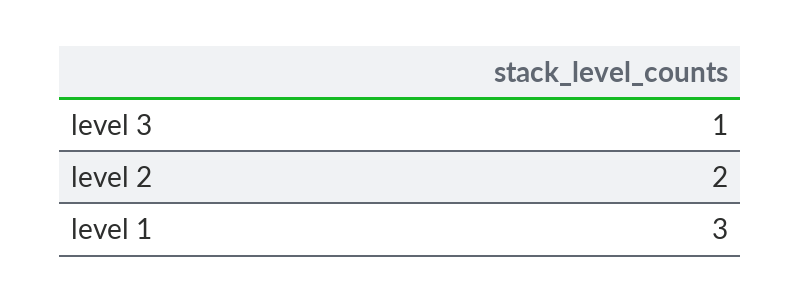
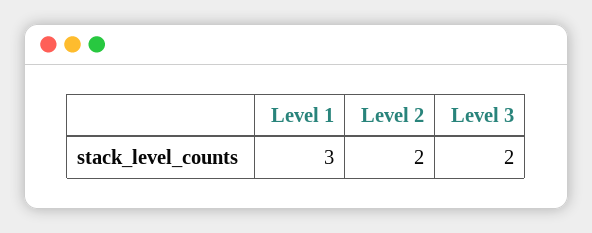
  {
-   "level 3": 1,
+   "level 3": 2,
    "level 2": 2,
    "level 1": 3
  }

